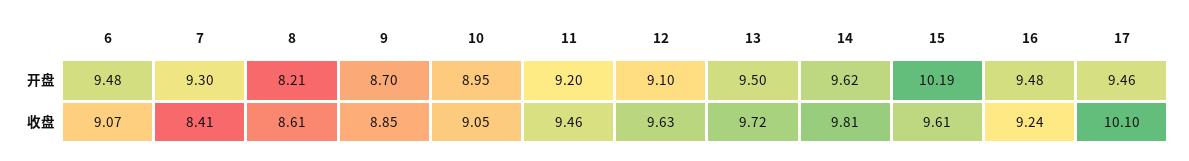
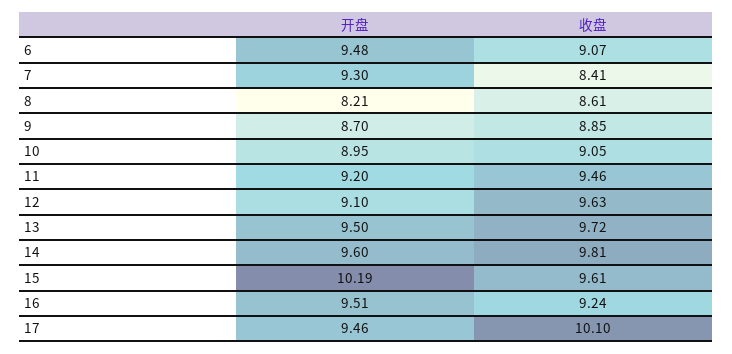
  {
    "6": {
      "开盘": 9.48,
      "收盘": 9.07
    },
    "7": {
      "开盘": 9.3,
      "收盘": 8.41
    },
    "8": {
      "开盘": 8.21,
      "收盘": 8.61
    },
    "9": {
      "开盘": 8.7,
      "收盘": 8.85
    },
    "10": {
      "开盘": 8.95,
      "收盘": 9.05
    },
    "11": {
      "开盘": 9.2,
      "收盘": 9.46
    },
    "12": {
      "开盘": 9.1,
      "收盘": 9.63
    },
    "13": {
      "开盘": 9.5,
      "收盘": 9.72
    },
    "14": {
-     "开盘": 9.62,
+     "开盘": 9.6,
      "收盘": 9.81
    },
    "15": {
      "开盘": 10.19,
      "收盘": 9.61
    },
    "16": {
-     "开盘": 9.48,
+     "开盘": 9.51,
      "收盘": 9.24
    },
    "17": {
      "开盘": 9.46,
      "收盘": 10.1
    }
  }

